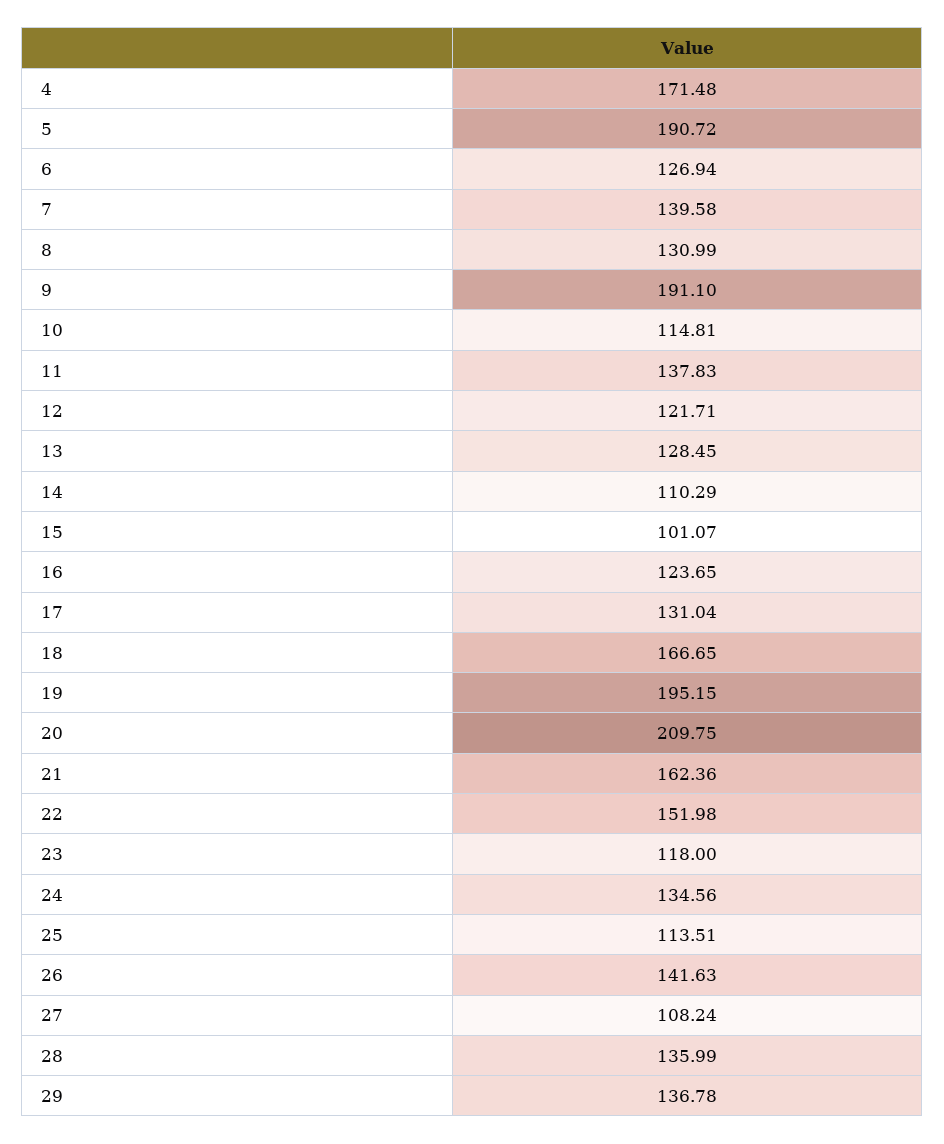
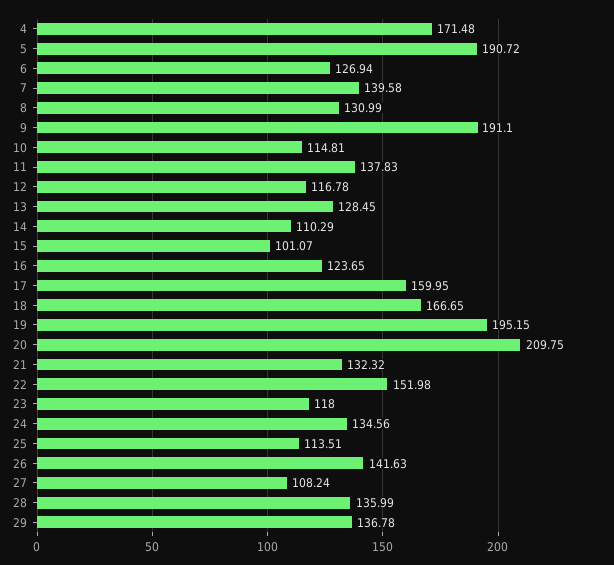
  {
    "4": 171.48,
    "5": 190.72,
    "6": 126.94,
    "7": 139.58,
    "8": 130.99,
    "9": 191.1,
    "10": 114.81,
    "11": 137.83,
-   "12": 121.71,
+   "12": 116.78,
    "13": 128.45,
    "14": 110.29,
    "15": 101.07,
    "16": 123.65,
-   "17": 131.04,
+   "17": 159.95,
    "18": 166.65,
    "19": 195.15,
    "20": 209.75,
-   "21": 162.36,
+   "21": 132.32,
    "22": 151.98,
    "23": 118,
    "24": 134.56,
    "25": 113.51,
    "26": 141.63,
    "27": 108.24,
    "28": 135.99,
    "29": 136.78
  }

